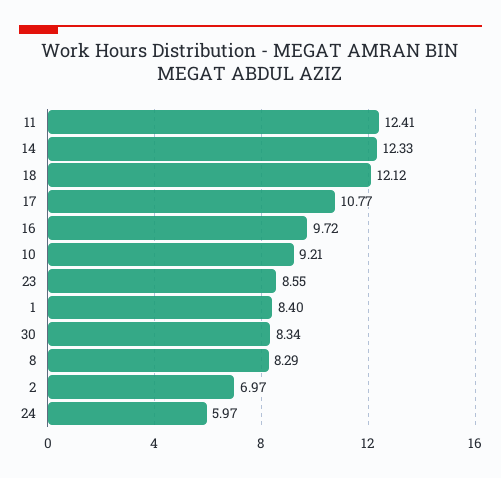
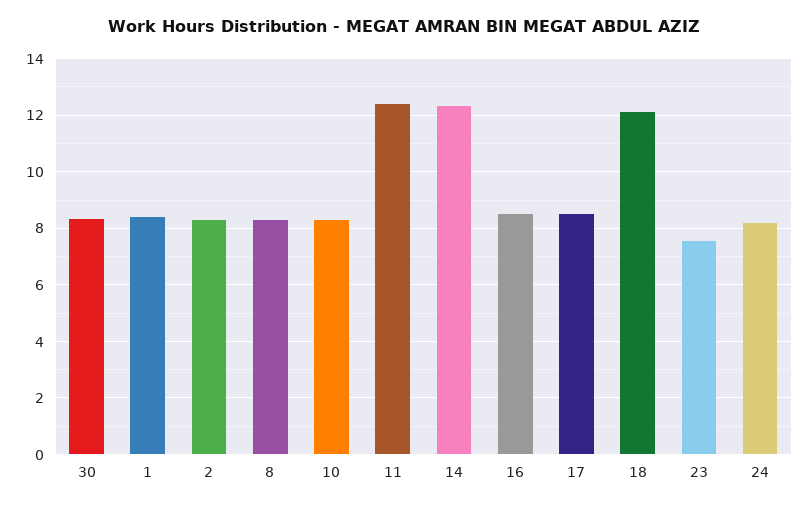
  {
    "11": 12.41,
    "14": 12.33,
    "18": 12.12,
-   "17": 10.77,
+   "17": 8.5,
-   "16": 9.72,
+   "16": 8.5,
-   "10": 9.21,
+   "10": 8.25,
-   "23": 8.55,
+   "23": 7.5,
    "1": 8.4,
    "30": 8.34,
    "8": 8.29,
-   "2": 6.97,
+   "2": 8.25,
-   "24": 5.97
+   "24": 8.25
  }

